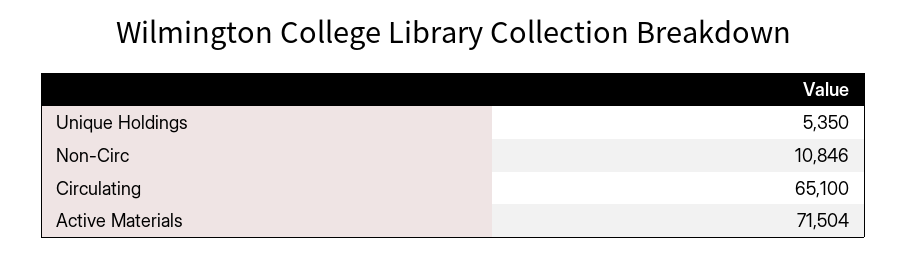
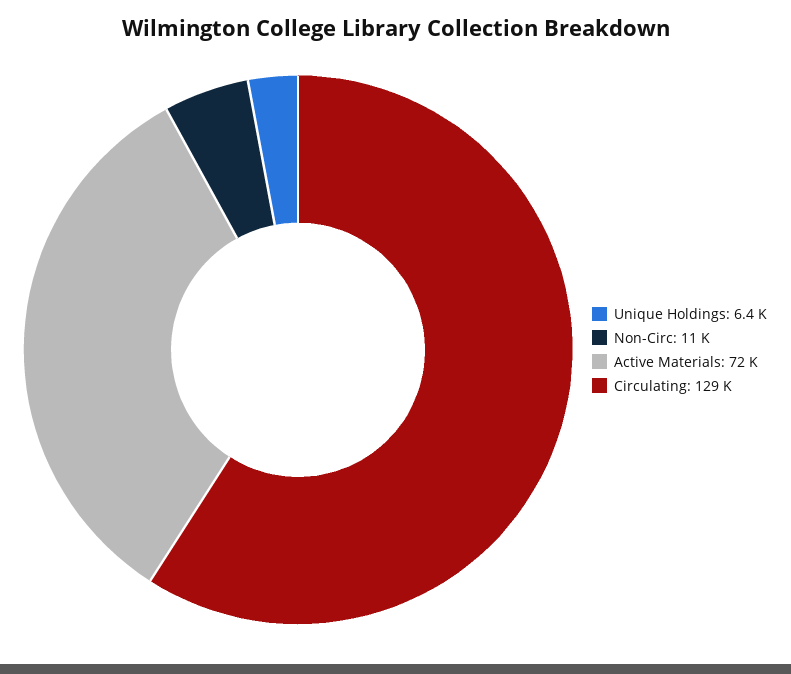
  {
-   "Unique Holdings": 5350,
+   "Unique Holdings": 6400,
    "Non-Circ": 10846,
-   "Circulating": 65100,
+   "Circulating": 129000,
    "Active Materials": 71504
  }

